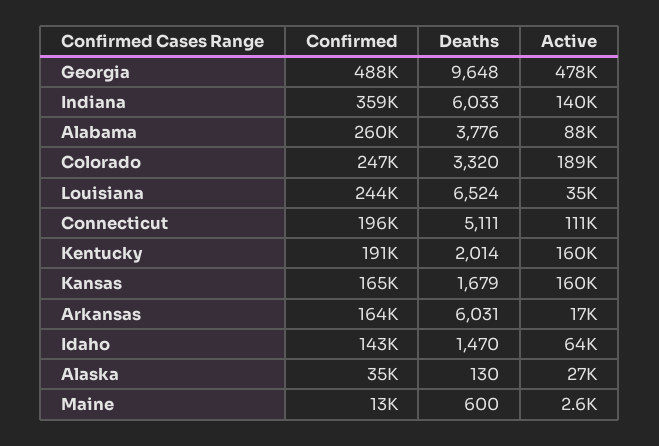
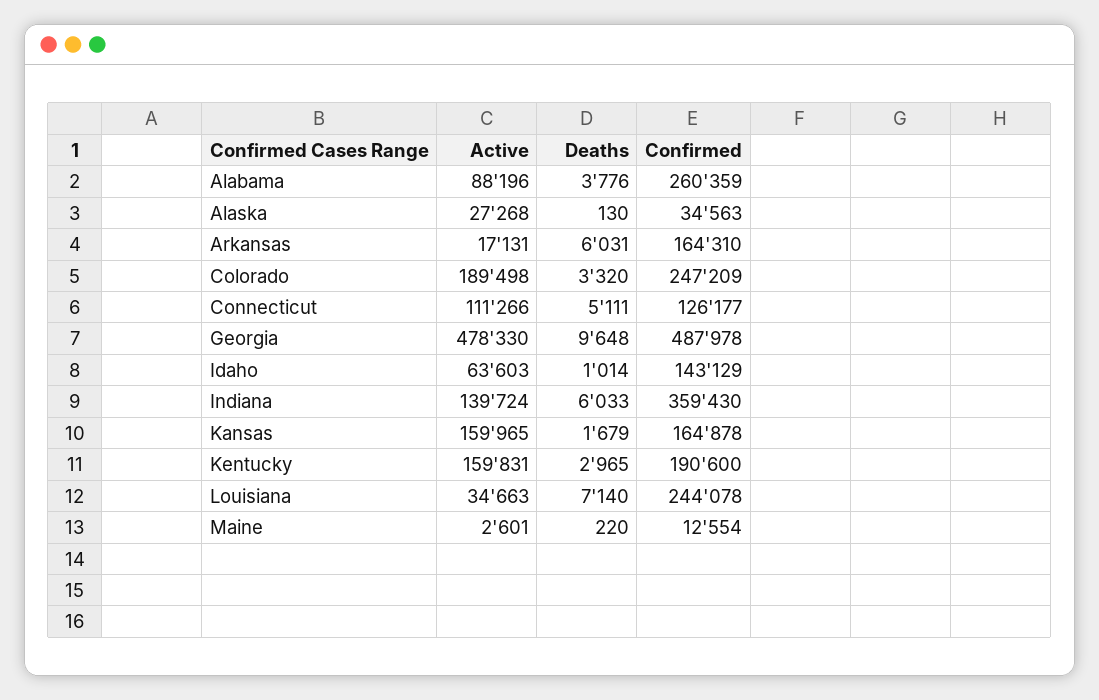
  {
    "Confirmed": {
      "Georgia": 487978,
      "Indiana": 359430,
      "Alabama": 260359,
      "Colorado": 247209,
      "Louisiana": 244078,
-     "Connecticut": 196000,
+     "Connecticut": 126177,
      "Kentucky": 190600,
      "Kansas": 164878,
      "Arkansas": 164310,
      "Idaho": 143129,
      "Alaska": 34563,
      "Maine": 12554
    },
    "Deaths": {
      "Georgia": 9648,
      "Indiana": 6033,
      "Alabama": 3776,
      "Colorado": 3320,
-     "Louisiana": 6524,
+     "Louisiana": 7140,
      "Connecticut": 5111,
-     "Kentucky": 2014,
+     "Kentucky": 2965,
      "Kansas": 1679,
      "Arkansas": 6031,
-     "Idaho": 1470,
+     "Idaho": 1014,
      "Alaska": 130,
-     "Maine": 600
+     "Maine": 220
    },
    "Active": {
      "Georgia": 478330,
      "Indiana": 139724,
      "Alabama": 88196,
      "Colorado": 189498,
      "Louisiana": 34663,
      "Connecticut": 111266,
      "Kentucky": 159831,
      "Kansas": 159965,
      "Arkansas": 17131,
      "Idaho": 63603,
      "Alaska": 27268,
      "Maine": 2601
    }
  }

